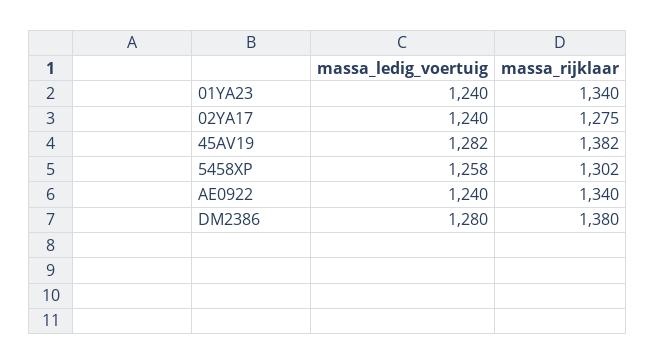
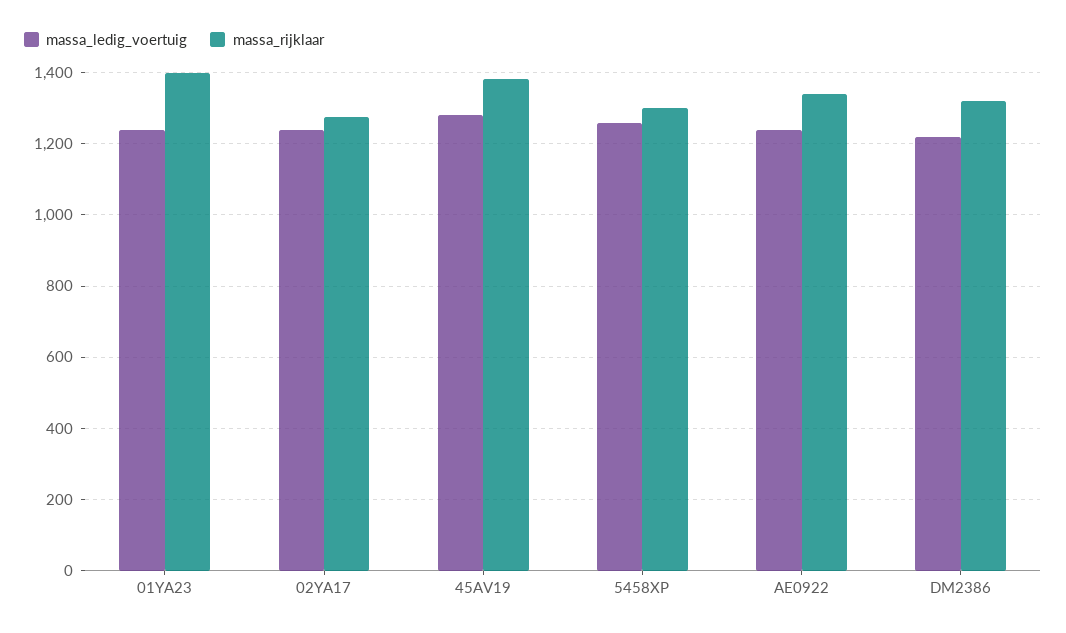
  {
    "massa_ledig_voertuig": {
      "01YA23": 1240,
      "02YA17": 1240,
      "45AV19": 1282,
      "5458XP": 1258,
      "AE0922": 1240,
-     "DM2386": 1280
+     "DM2386": 1220
    },
    "massa_rijklaar": {
-     "01YA23": 1340,
+     "01YA23": 1400,
      "02YA17": 1275,
      "45AV19": 1382,
      "5458XP": 1302,
      "AE0922": 1340,
-     "DM2386": 1380
+     "DM2386": 1320
    }
  }

